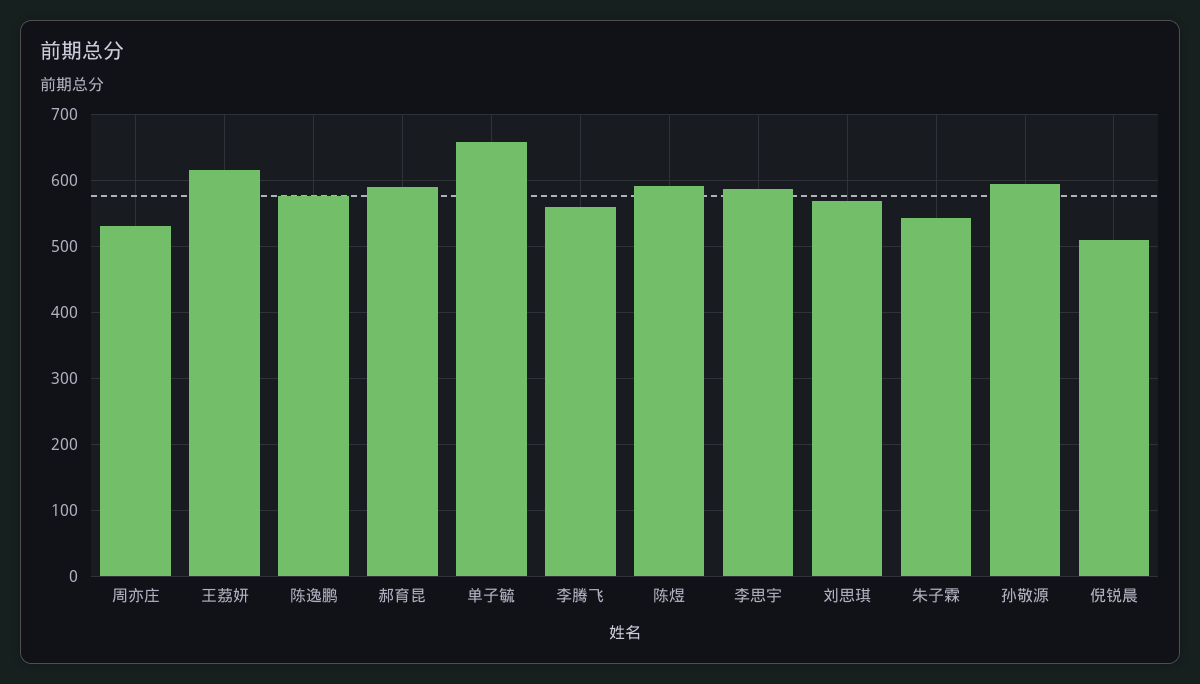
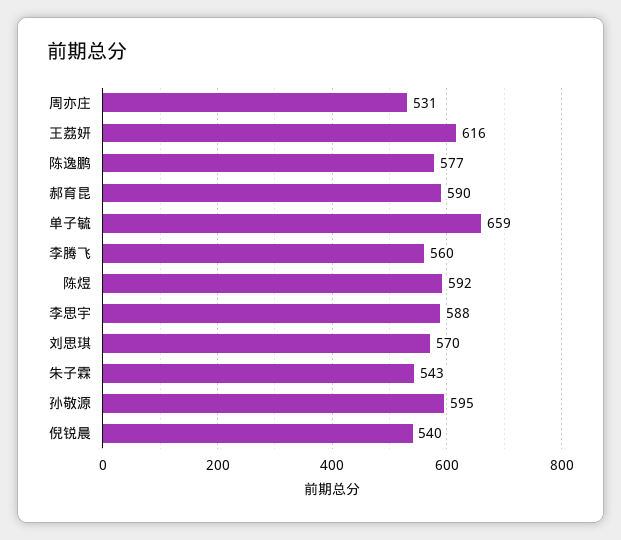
  {
    "周亦庄": 531,
    "王荔妍": 616,
    "陈逸鹏": 577,
    "郝育昆": 590,
    "单子毓": 659,
    "李腾飞": 560,
    "陈煜": 592,
    "李思宇": 588,
    "刘思琪": 570,
    "朱子霖": 543,
    "孙敬源": 595,
-   "倪锐晨": 510
+   "倪锐晨": 540
  }

